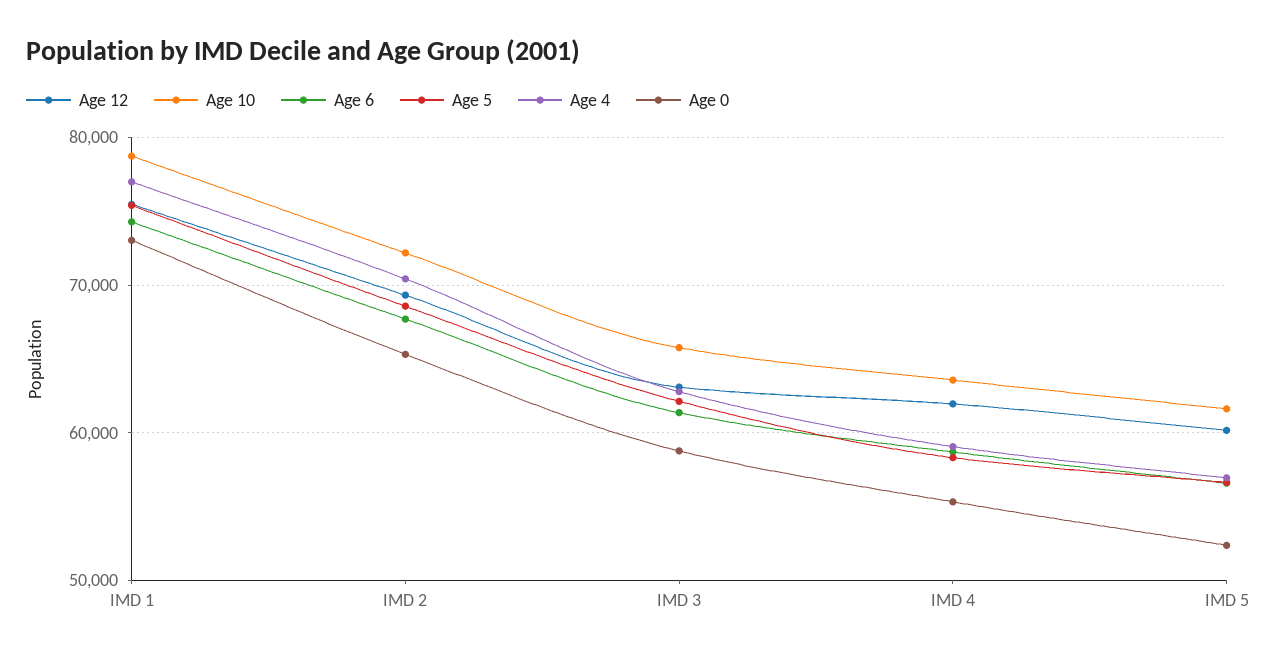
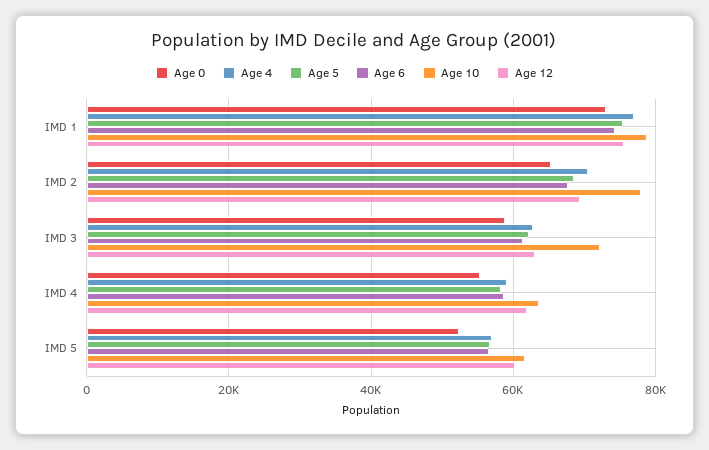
  {
    "Age 12": {
      "IMD 1": 75000,
      "IMD 2": 69000,
      "IMD 3": 63000,
      "IMD 4": 62000,
      "IMD 5": 60000
    },
    "Age 10": {
      "IMD 1": 79000,
-     "IMD 2": 72000,
+     "IMD 2": 78000,
-     "IMD 3": 66000,
+     "IMD 3": 72000,
      "IMD 4": 64000,
      "IMD 5": 62000
    },
    "Age 6": {
      "IMD 1": 74000,
      "IMD 2": 68000,
      "IMD 3": 61000,
      "IMD 4": 59000,
      "IMD 5": 57000
    },
    "Age 5": {
      "IMD 1": 75000,
      "IMD 2": 69000,
      "IMD 3": 62000,
      "IMD 4": 58000,
      "IMD 5": 57000
    },
    "Age 4": {
      "IMD 1": 77000,
      "IMD 2": 70000,
      "IMD 3": 63000,
      "IMD 4": 59000,
      "IMD 5": 57000
    },
    "Age 0": {
      "IMD 1": 73000,
      "IMD 2": 65000,
      "IMD 3": 59000,
      "IMD 4": 55000,
      "IMD 5": 52000
    }
  }

